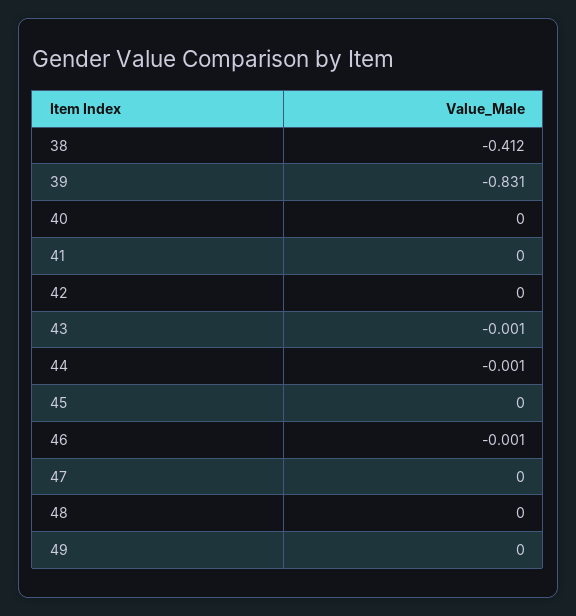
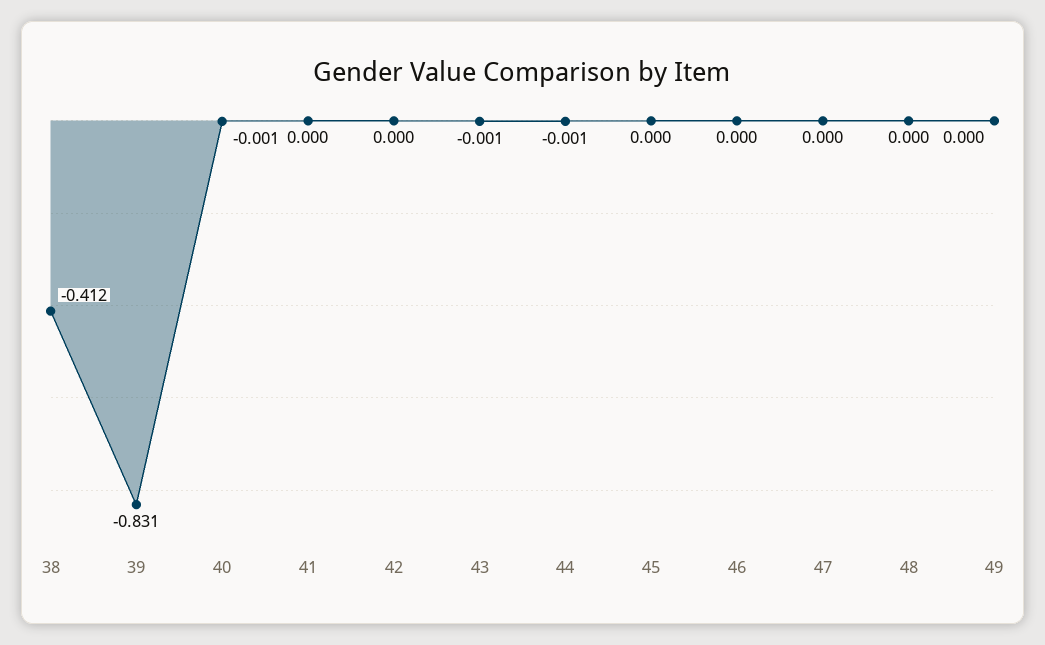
  {
    "38": -0.412,
    "39": -0.831,
-   "40": 0,
+   "40": -0.001,
    "41": 0,
    "42": 0,
    "43": -0.001,
    "44": -0.001,
    "45": 0,
-   "46": -0.001,
+   "46": 0,
    "47": 0,
    "48": 0,
    "49": 0
  }

